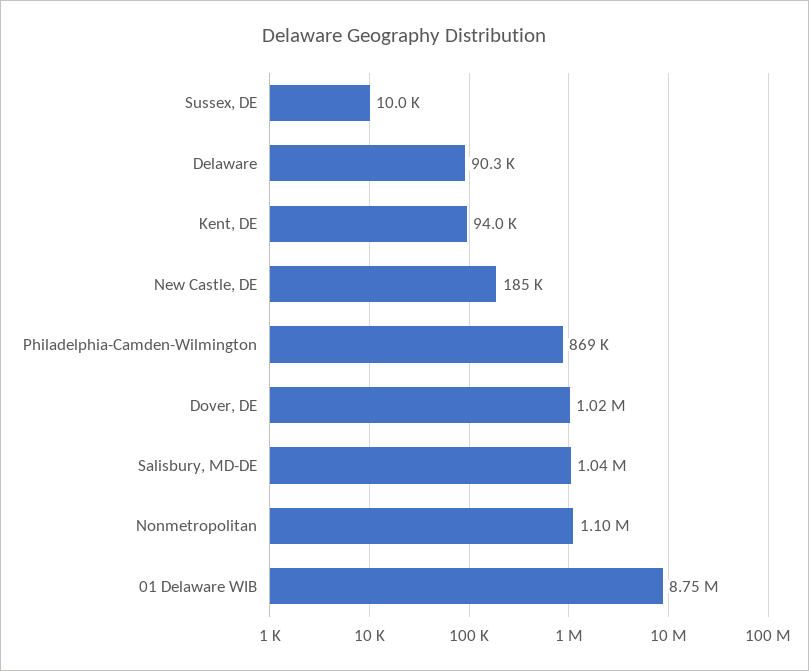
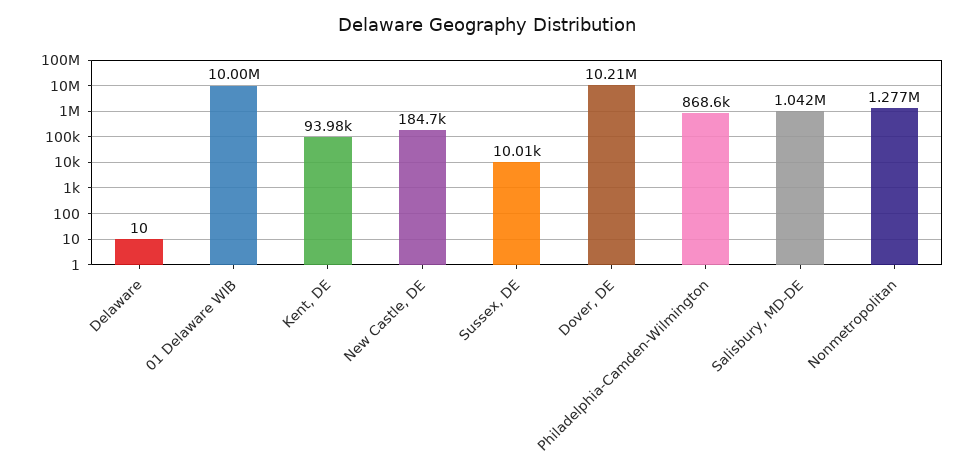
  {
    "Sussex, DE": 10010,
-   "Delaware": 90300,
+   "Delaware": 10,
    "Kent, DE": 93980,
    "New Castle, DE": 184700,
    "Philadelphia-Camden-Wilmington": 868600,
-   "Dover, DE": 1020000,
+   "Dover, DE": 10210000,
    "Salisbury, MD-DE": 1042000,
-   "Nonmetropolitan": 1100000,
+   "Nonmetropolitan": 1277000,
-   "01 Delaware WIB": 8750000
+   "01 Delaware WIB": 10000000
  }

